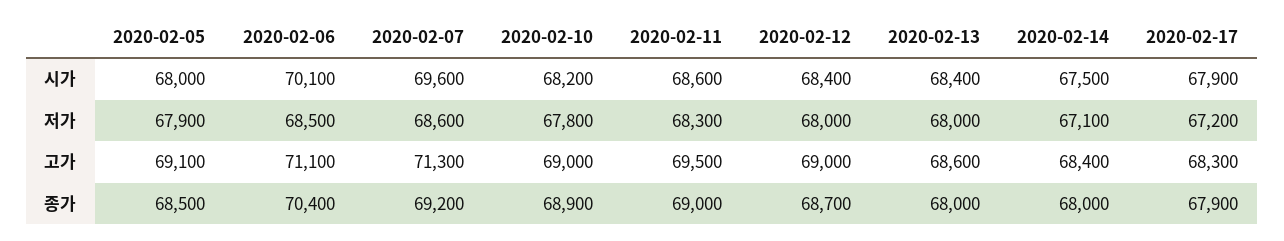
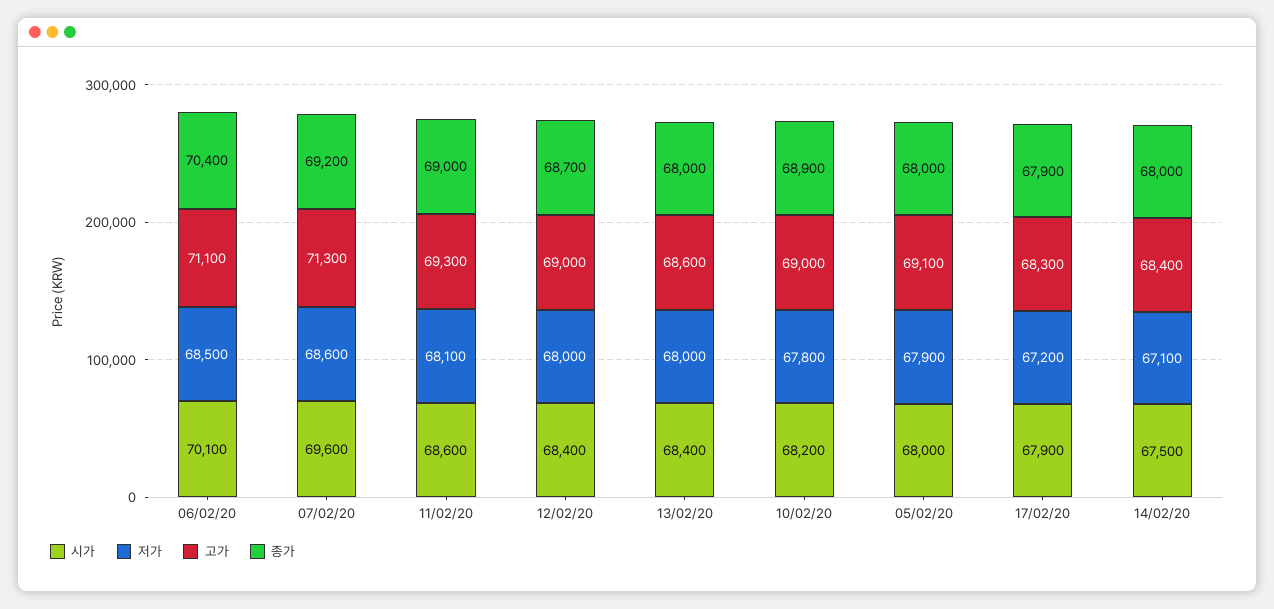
  {
    "시가": {
      "2020-02-05": 68000,
      "2020-02-06": 70100,
      "2020-02-07": 69600,
      "2020-02-10": 68200,
      "2020-02-11": 68600,
      "2020-02-12": 68400,
      "2020-02-13": 68400,
      "2020-02-14": 67500,
      "2020-02-17": 67900
    },
    "저가": {
      "2020-02-05": 67900,
      "2020-02-06": 68500,
      "2020-02-07": 68600,
      "2020-02-10": 67800,
-     "2020-02-11": 68300,
+     "2020-02-11": 68100,
      "2020-02-12": 68000,
      "2020-02-13": 68000,
      "2020-02-14": 67100,
      "2020-02-17": 67200
    },
    "고가": {
      "2020-02-05": 69100,
      "2020-02-06": 71100,
      "2020-02-07": 71300,
      "2020-02-10": 69000,
-     "2020-02-11": 69500,
+     "2020-02-11": 69300,
      "2020-02-12": 69000,
      "2020-02-13": 68600,
      "2020-02-14": 68400,
      "2020-02-17": 68300
    },
    "종가": {
-     "2020-02-05": 68500,
+     "2020-02-05": 68000,
      "2020-02-06": 70400,
      "2020-02-07": 69200,
      "2020-02-10": 68900,
      "2020-02-11": 69000,
      "2020-02-12": 68700,
      "2020-02-13": 68000,
      "2020-02-14": 68000,
      "2020-02-17": 67900
    }
  }

